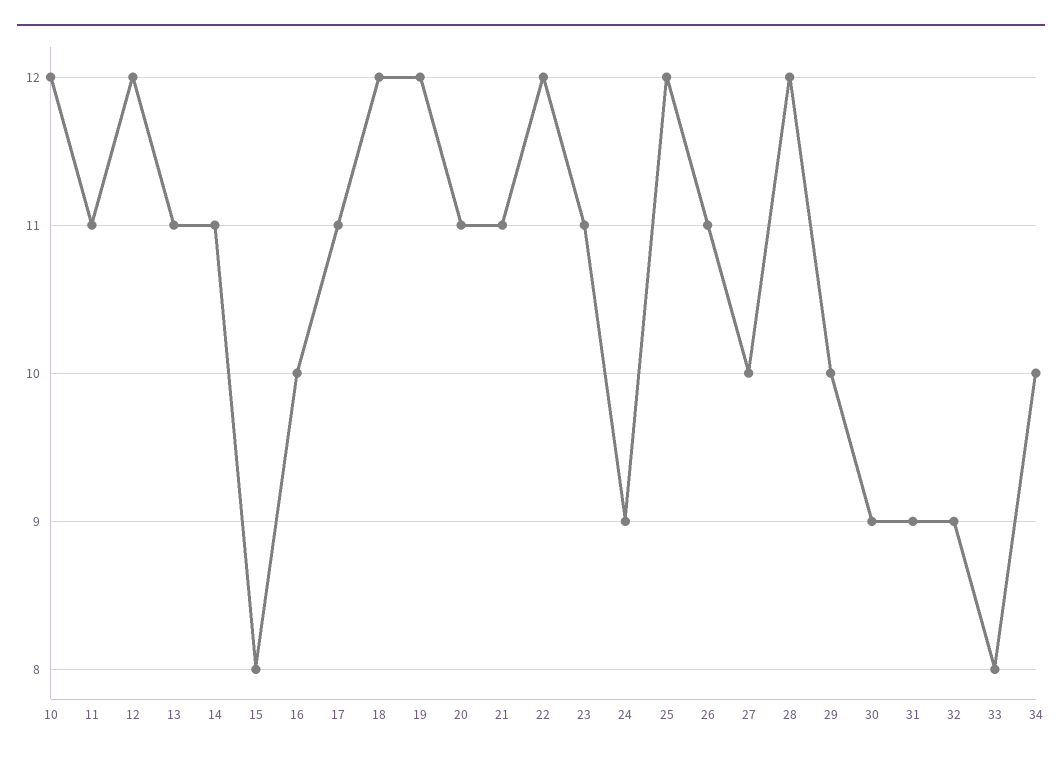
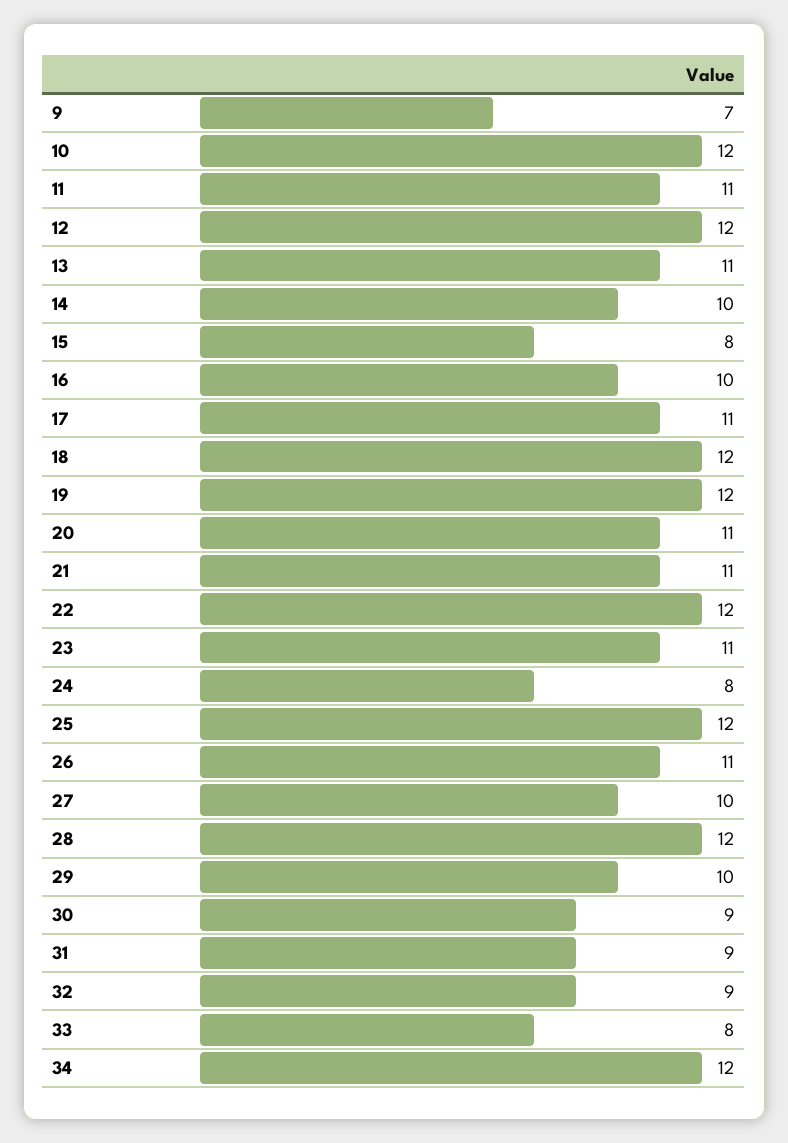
  {
    "10": 12,
    "11": 11,
    "12": 12,
    "13": 11,
-   "14": 11,
+   "14": 10,
    "15": 8,
    "16": 10,
    "17": 11,
    "18": 12,
    "19": 12,
    "20": 11,
    "21": 11,
    "22": 12,
    "23": 11,
-   "24": 9,
+   "24": 8,
    "25": 12,
    "26": 11,
    "27": 10,
    "28": 12,
    "29": 10,
    "30": 9,
    "31": 9,
    "32": 9,
    "33": 8,
-   "34": 10
+   "34": 12,
+   "9": 7
  }

